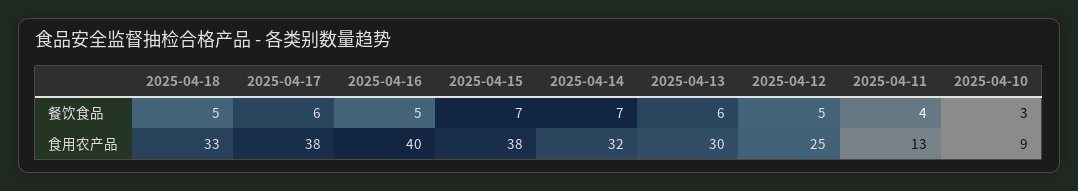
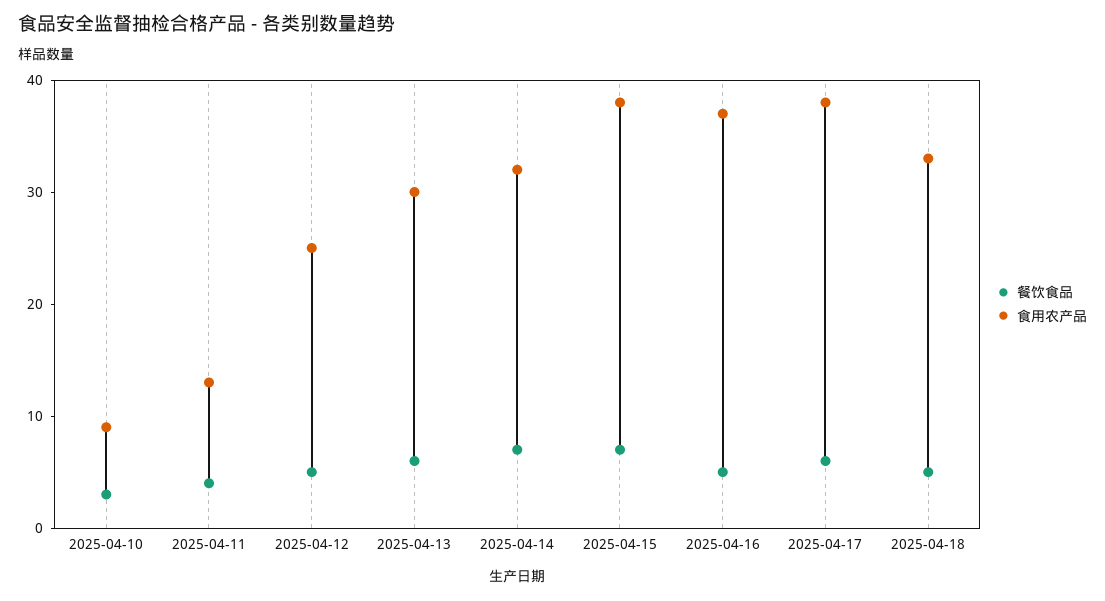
  {
    "餐饮食品": {
      "2025-04-18": 5,
      "2025-04-17": 6,
      "2025-04-16": 5,
      "2025-04-15": 7,
      "2025-04-14": 7,
      "2025-04-13": 6,
      "2025-04-12": 5,
      "2025-04-11": 4,
      "2025-04-10": 3
    },
    "食用农产品": {
      "2025-04-18": 33,
      "2025-04-17": 38,
-     "2025-04-16": 40,
+     "2025-04-16": 37,
      "2025-04-15": 38,
      "2025-04-14": 32,
      "2025-04-13": 30,
      "2025-04-12": 25,
      "2025-04-11": 13,
      "2025-04-10": 9
    }
  }

